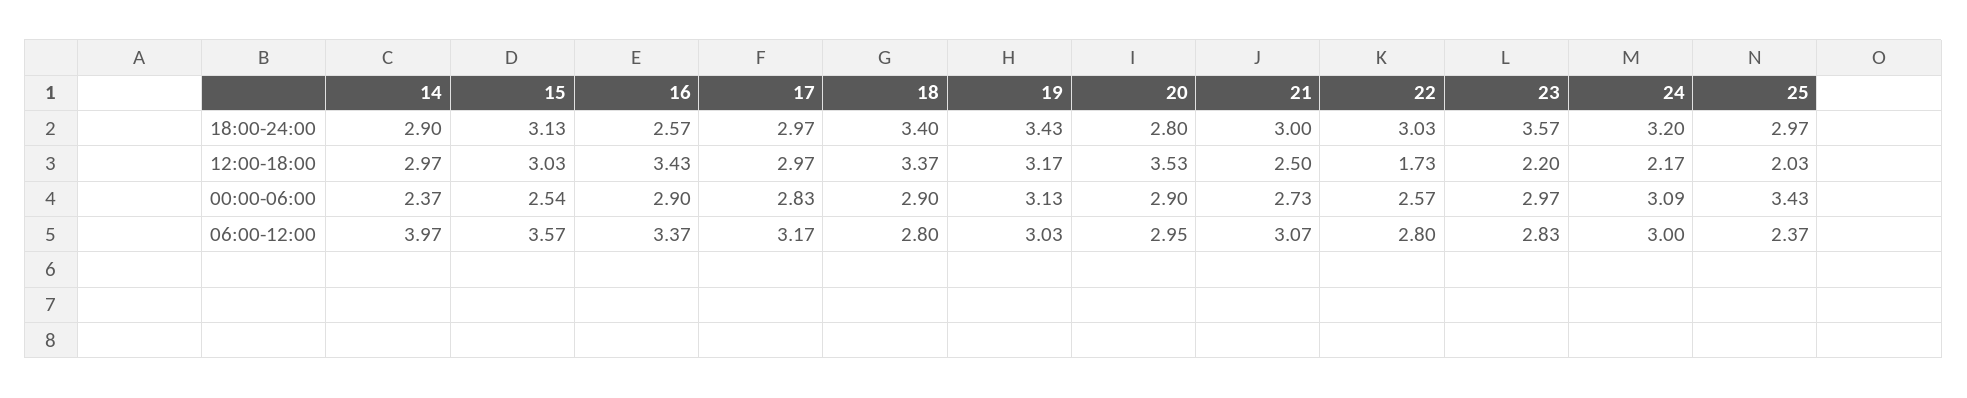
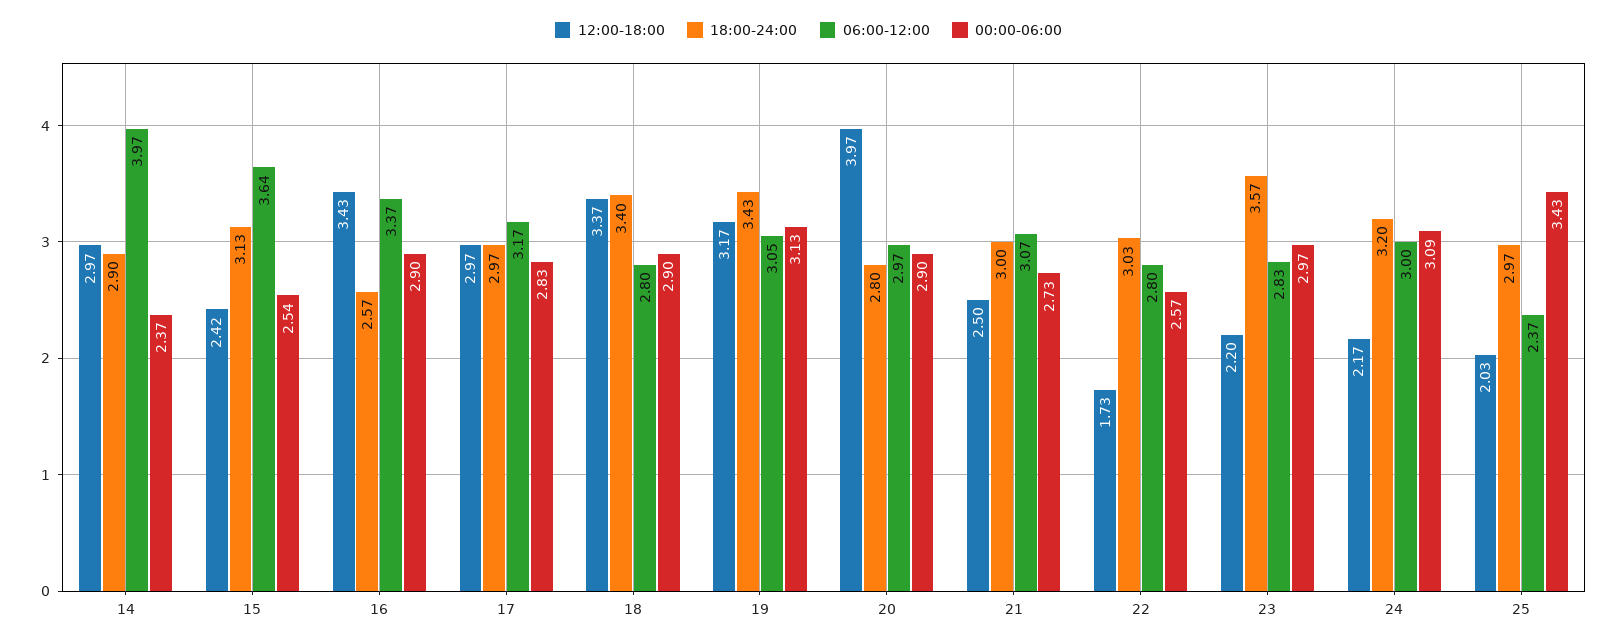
  {
    "18:00-24:00": {
      "14": 2.9,
      "15": 3.13,
      "16": 2.57,
      "17": 2.97,
      "18": 3.4,
      "19": 3.43,
      "20": 2.8,
      "21": 3,
      "22": 3.03,
      "23": 3.57,
      "24": 3.2,
      "25": 2.97
    },
    "12:00-18:00": {
      "14": 2.97,
-     "15": 3.03,
+     "15": 2.42,
      "16": 3.43,
      "17": 2.97,
      "18": 3.37,
      "19": 3.17,
-     "20": 3.53,
+     "20": 3.97,
      "21": 2.5,
      "22": 1.73,
      "23": 2.2,
      "24": 2.17,
      "25": 2.03
    },
    "00:00-06:00": {
      "14": 2.37,
      "15": 2.54,
      "16": 2.9,
      "17": 2.83,
      "18": 2.9,
      "19": 3.13,
      "20": 2.9,
      "21": 2.73,
      "22": 2.57,
      "23": 2.97,
      "24": 3.09,
      "25": 3.43
    },
    "06:00-12:00": {
      "14": 3.97,
-     "15": 3.57,
+     "15": 3.64,
      "16": 3.37,
      "17": 3.17,
      "18": 2.8,
-     "19": 3.03,
+     "19": 3.05,
-     "20": 2.95,
+     "20": 2.97,
      "21": 3.07,
      "22": 2.8,
      "23": 2.83,
      "24": 3,
      "25": 2.37
    }
  }

